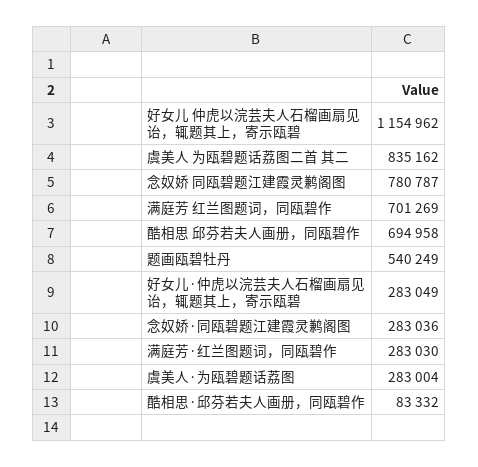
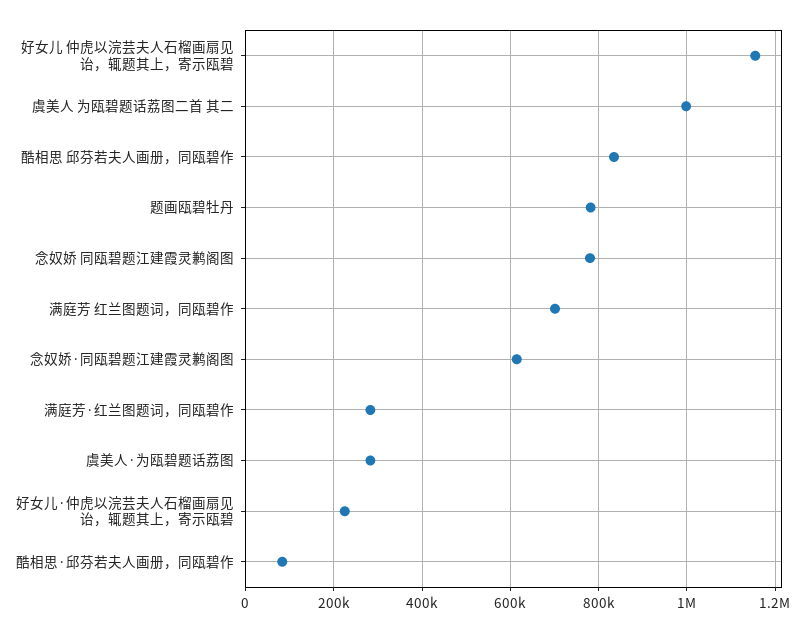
  {
    "好女儿 仲虎以浣芸夫人石榴画扇见诒，辄题其上，寄示瓯碧": 1154962,
-   "虞美人 为瓯碧题话荔图二首 其二": 835162,
+   "虞美人 为瓯碧题话荔图二首 其二": 1000000,
    "念奴娇 同瓯碧题江建霞灵鹣阁图": 780787,
    "满庭芳 红兰图题词，同瓯碧作": 701269,
-   "酷相思 邱芬若夫人画册，同瓯碧作": 694958,
+   "酷相思 邱芬若夫人画册，同瓯碧作": 840000,
-   "题画瓯碧牡丹": 540249,
+   "题画瓯碧牡丹": 780000,
-   "好女儿·仲虎以浣芸夫人石榴画扇见诒，辄题其上，寄示瓯碧": 283049,
+   "好女儿·仲虎以浣芸夫人石榴画扇见诒，辄题其上，寄示瓯碧": 220000,
-   "念奴娇·同瓯碧题江建霞灵鹣阁图": 283036,
+   "念奴娇·同瓯碧题江建霞灵鹣阁图": 620000,
    "满庭芳·红兰图题词，同瓯碧作": 283030,
    "虞美人·为瓯碧题话荔图": 283004,
    "酷相思·邱芬若夫人画册，同瓯碧作": 83332
  }

